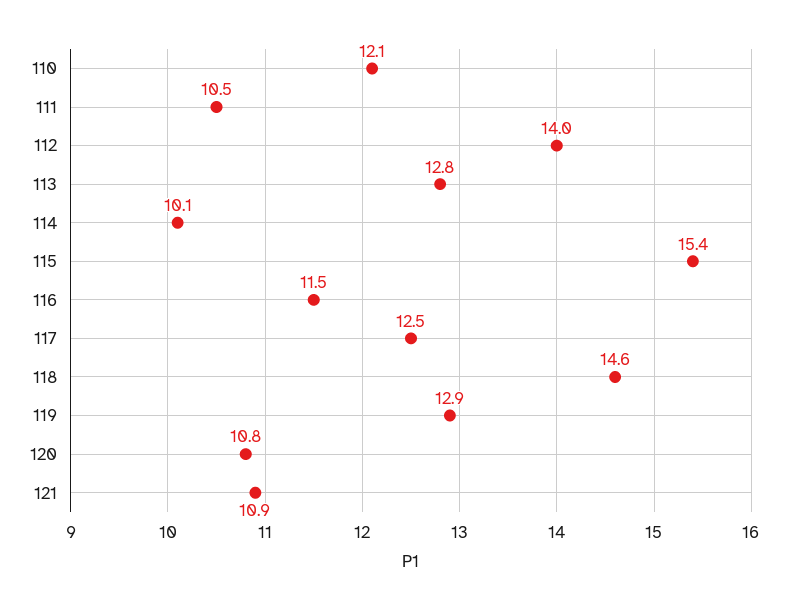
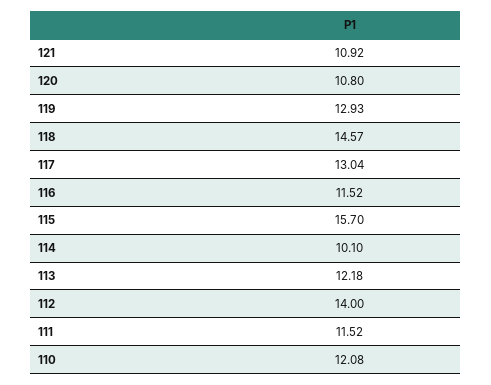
  {
    "110": 12.08,
-   "111": 10.5,
+   "111": 11.52,
    "112": 14,
-   "113": 12.8,
+   "113": 12.18,
    "114": 10.1,
-   "115": 15.4,
+   "115": 15.7,
    "116": 11.52,
-   "117": 12.5,
+   "117": 13.04,
    "118": 14.57,
    "119": 12.93,
    "120": 10.8,
    "121": 10.92
  }

